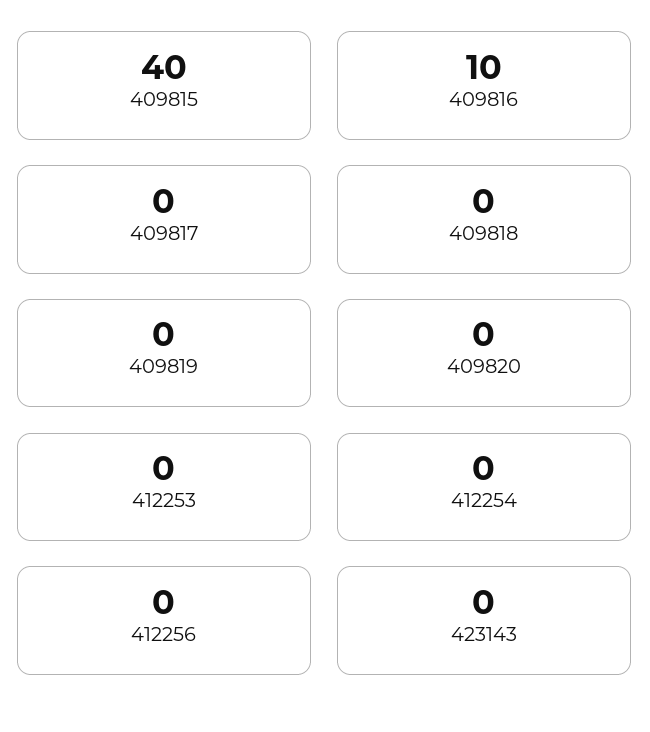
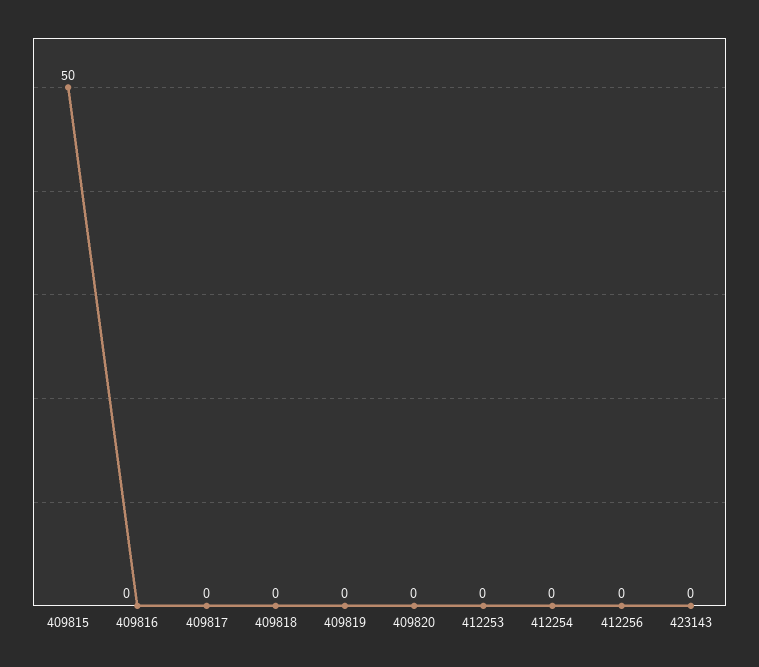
  {
-   "409815": 40,
+   "409815": 50,
-   "409816": 10,
+   "409816": 0,
    "409817": 0,
    "409818": 0,
    "409819": 0,
    "409820": 0,
    "412253": 0,
    "412254": 0,
    "412256": 0,
    "423143": 0
  }

